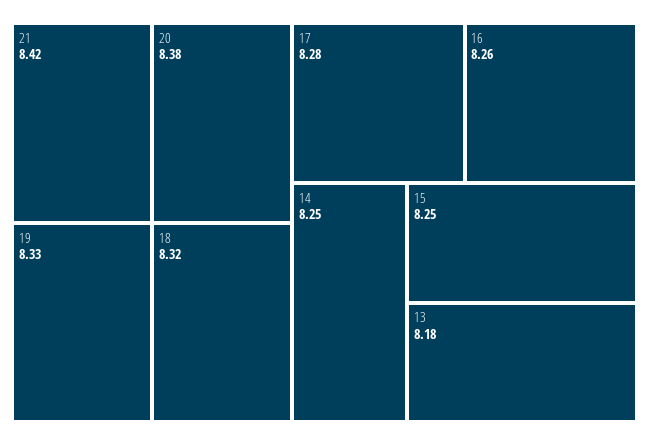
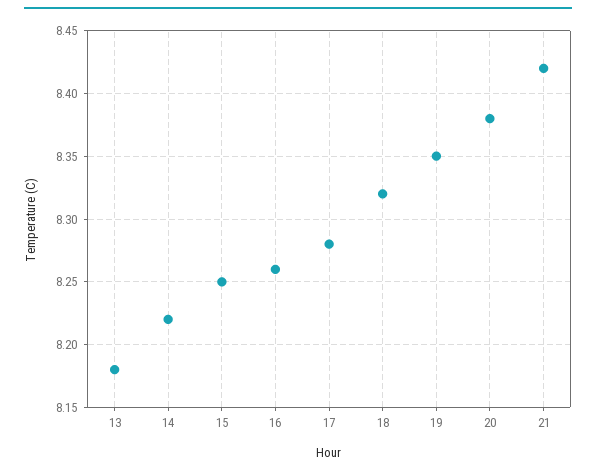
  {
    "21": 8.42,
    "20": 8.38,
-   "19": 8.33,
+   "19": 8.35,
    "18": 8.32,
    "17": 8.28,
    "16": 8.26,
-   "14": 8.25,
+   "14": 8.22,
    "15": 8.25,
    "13": 8.18
  }

